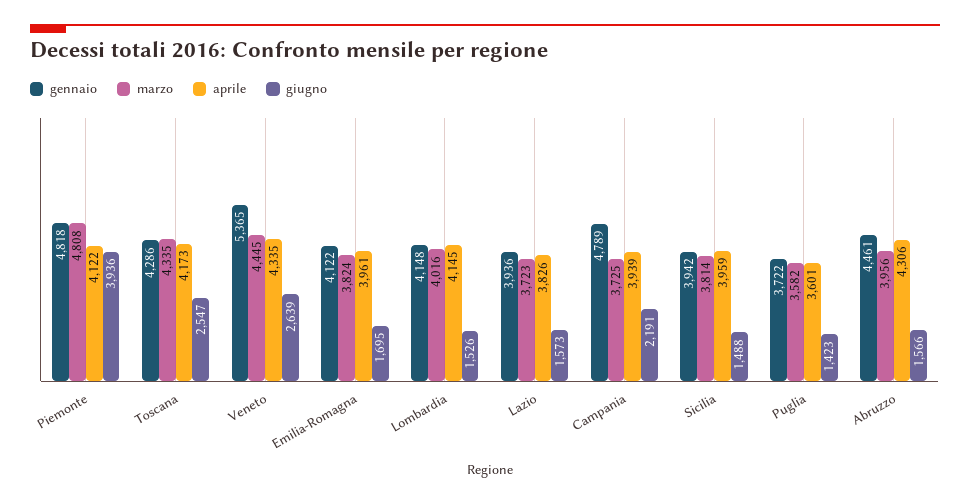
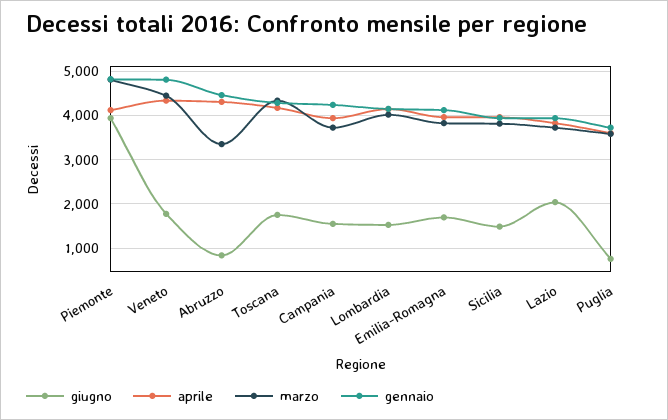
  {
    "gennaio": {
      "Piemonte": 4818,
      "Toscana": 4286,
-     "Veneto": 5365,
+     "Veneto": 4800,
      "Emilia-Romagna": 4122,
      "Lombardia": 4148,
      "Lazio": 3936,
-     "Campania": 4789,
+     "Campania": 4200,
      "Sicilia": 3942,
      "Puglia": 3722,
      "Abruzzo": 4461
    },
    "marzo": {
      "Piemonte": 4808,
      "Toscana": 4335,
      "Veneto": 4445,
      "Emilia-Romagna": 3824,
      "Lombardia": 4016,
      "Lazio": 3723,
      "Campania": 3725,
      "Sicilia": 3814,
      "Puglia": 3582,
-     "Abruzzo": 3956
+     "Abruzzo": 3400
    },
    "aprile": {
      "Piemonte": 4122,
      "Toscana": 4173,
      "Veneto": 4335,
      "Emilia-Romagna": 3961,
      "Lombardia": 4145,
      "Lazio": 3826,
      "Campania": 3939,
      "Sicilia": 3959,
      "Puglia": 3601,
      "Abruzzo": 4306
    },
    "giugno": {
      "Piemonte": 3936,
-     "Toscana": 2547,
+     "Toscana": 1800,
-     "Veneto": 2639,
+     "Veneto": 1800,
      "Emilia-Romagna": 1695,
      "Lombardia": 1526,
-     "Lazio": 1573,
+     "Lazio": 2000,
-     "Campania": 2191,
+     "Campania": 1600,
      "Sicilia": 1488,
-     "Puglia": 1423,
+     "Puglia": 800,
-     "Abruzzo": 1566
+     "Abruzzo": 800
    }
  }

